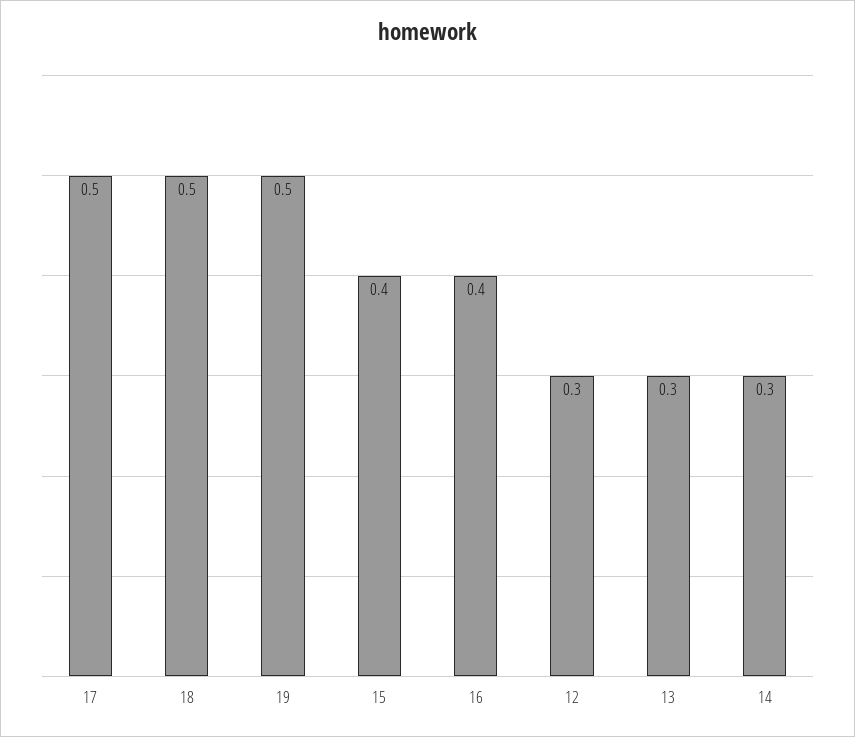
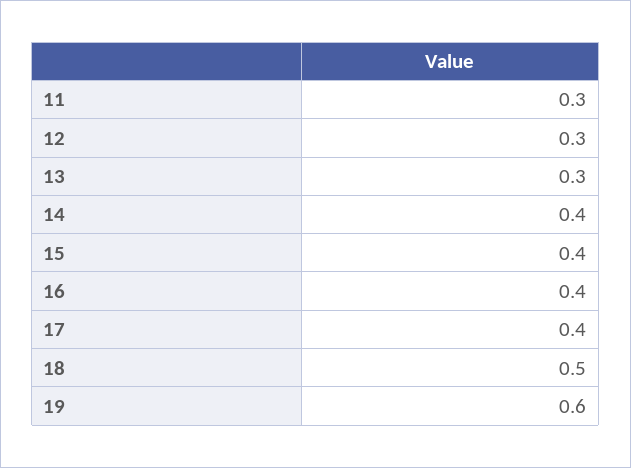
  {
-   "17": 0.5,
+   "17": 0.4,
    "18": 0.5,
-   "19": 0.5,
+   "19": 0.6,
    "15": 0.4,
    "16": 0.4,
    "12": 0.3,
    "13": 0.3,
-   "14": 0.3
+   "14": 0.4,
+   "11": 0.3
  }

